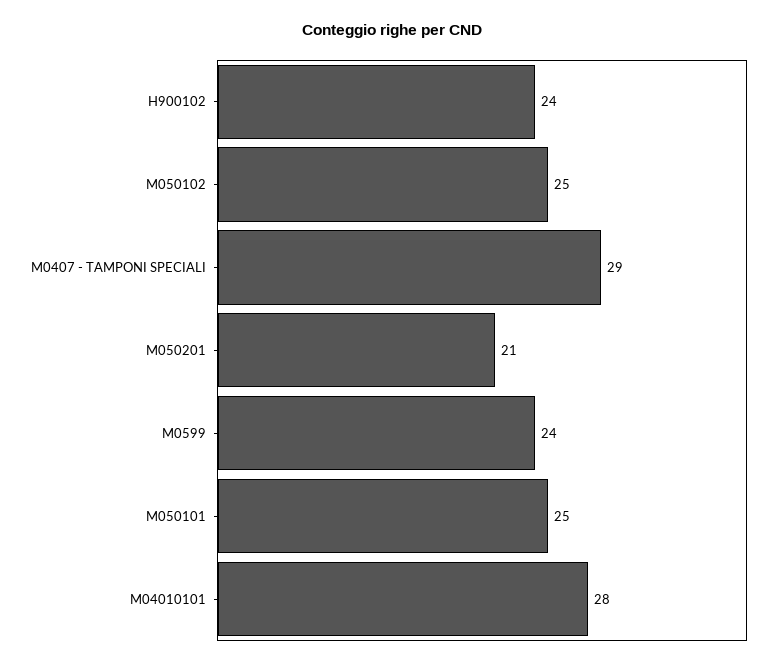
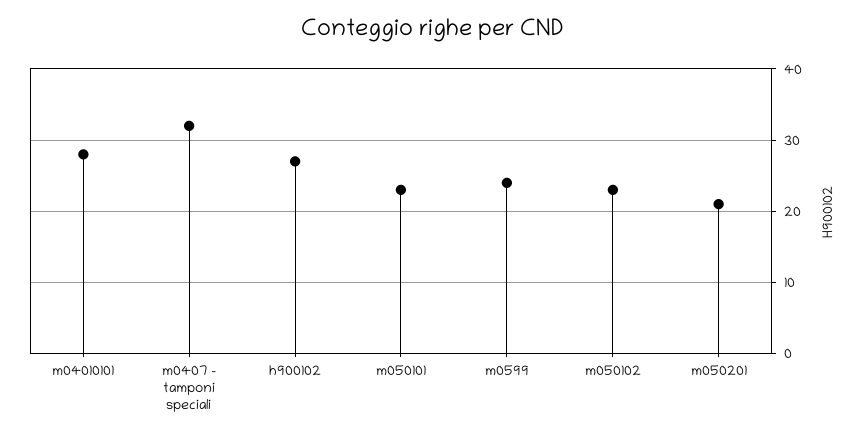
  {
-   "H900102": 24,
+   "H900102": 27,
-   "M050102": 25,
+   "M050102": 23,
-   "M0407 - TAMPONI SPECIALI": 29,
+   "M0407 - TAMPONI SPECIALI": 32,
    "M050201": 21,
    "M0599": 24,
-   "M050101": 25,
+   "M050101": 23,
    "M04010101": 28
  }

